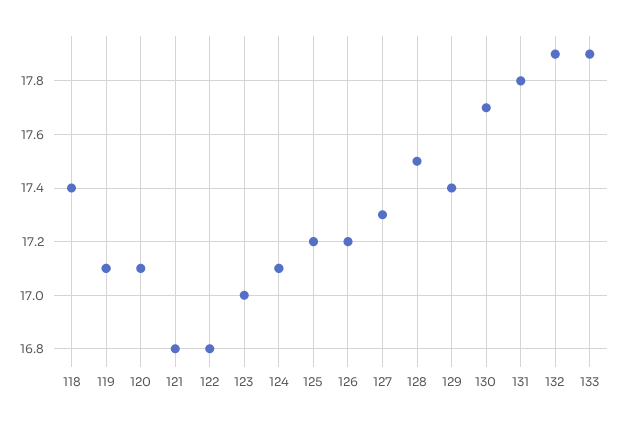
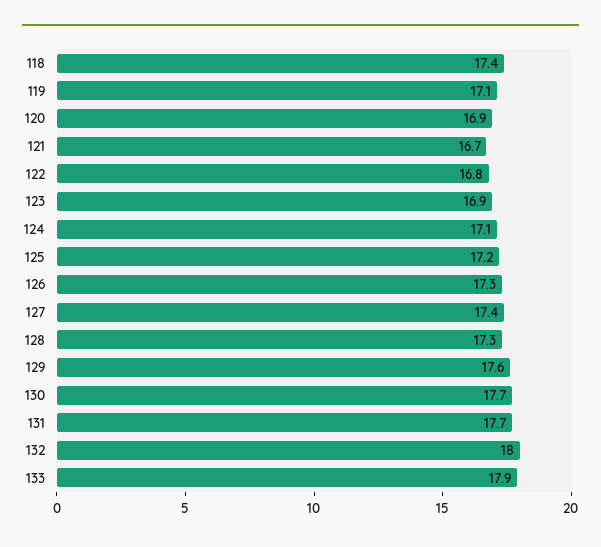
  {
    "118": 17.4,
    "119": 17.1,
-   "120": 17.1,
+   "120": 16.9,
-   "121": 16.8,
+   "121": 16.7,
    "122": 16.8,
-   "123": 17,
+   "123": 16.9,
    "124": 17.1,
    "125": 17.2,
-   "126": 17.2,
+   "126": 17.3,
-   "127": 17.3,
+   "127": 17.4,
-   "128": 17.5,
+   "128": 17.3,
-   "129": 17.4,
+   "129": 17.6,
    "130": 17.7,
-   "131": 17.8,
+   "131": 17.7,
-   "132": 17.9,
+   "132": 18,
    "133": 17.9
  }

